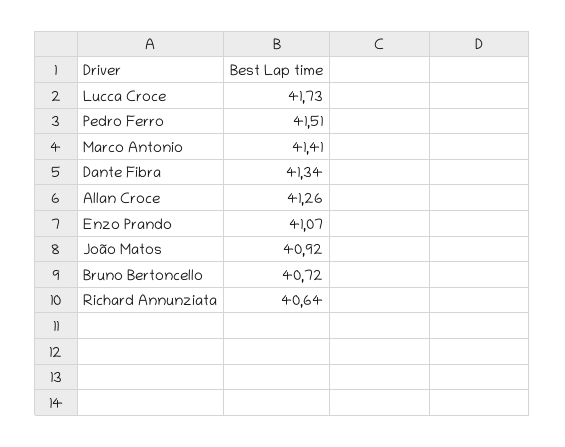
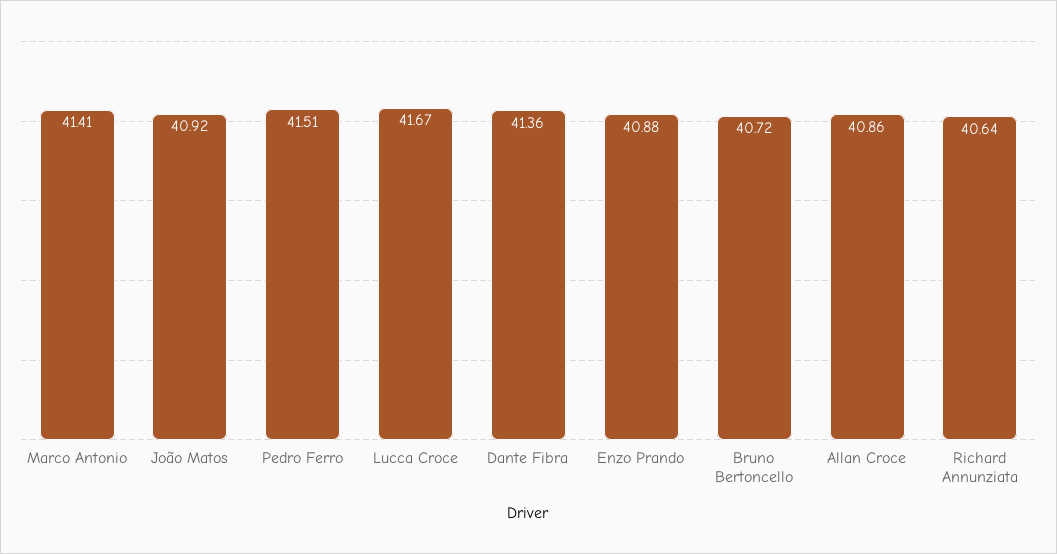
  {
-   "Lucca Croce": 41.73,
+   "Lucca Croce": 41.67,
    "Pedro Ferro": 41.51,
    "Marco Antonio": 41.41,
-   "Dante Fibra": 41.34,
+   "Dante Fibra": 41.36,
-   "Allan Croce": 41.26,
+   "Allan Croce": 40.86,
-   "Enzo Prando": 41.07,
+   "Enzo Prando": 40.88,
    "João Matos": 40.92,
    "Bruno Bertoncello": 40.72,
    "Richard Annunziata": 40.64
  }

